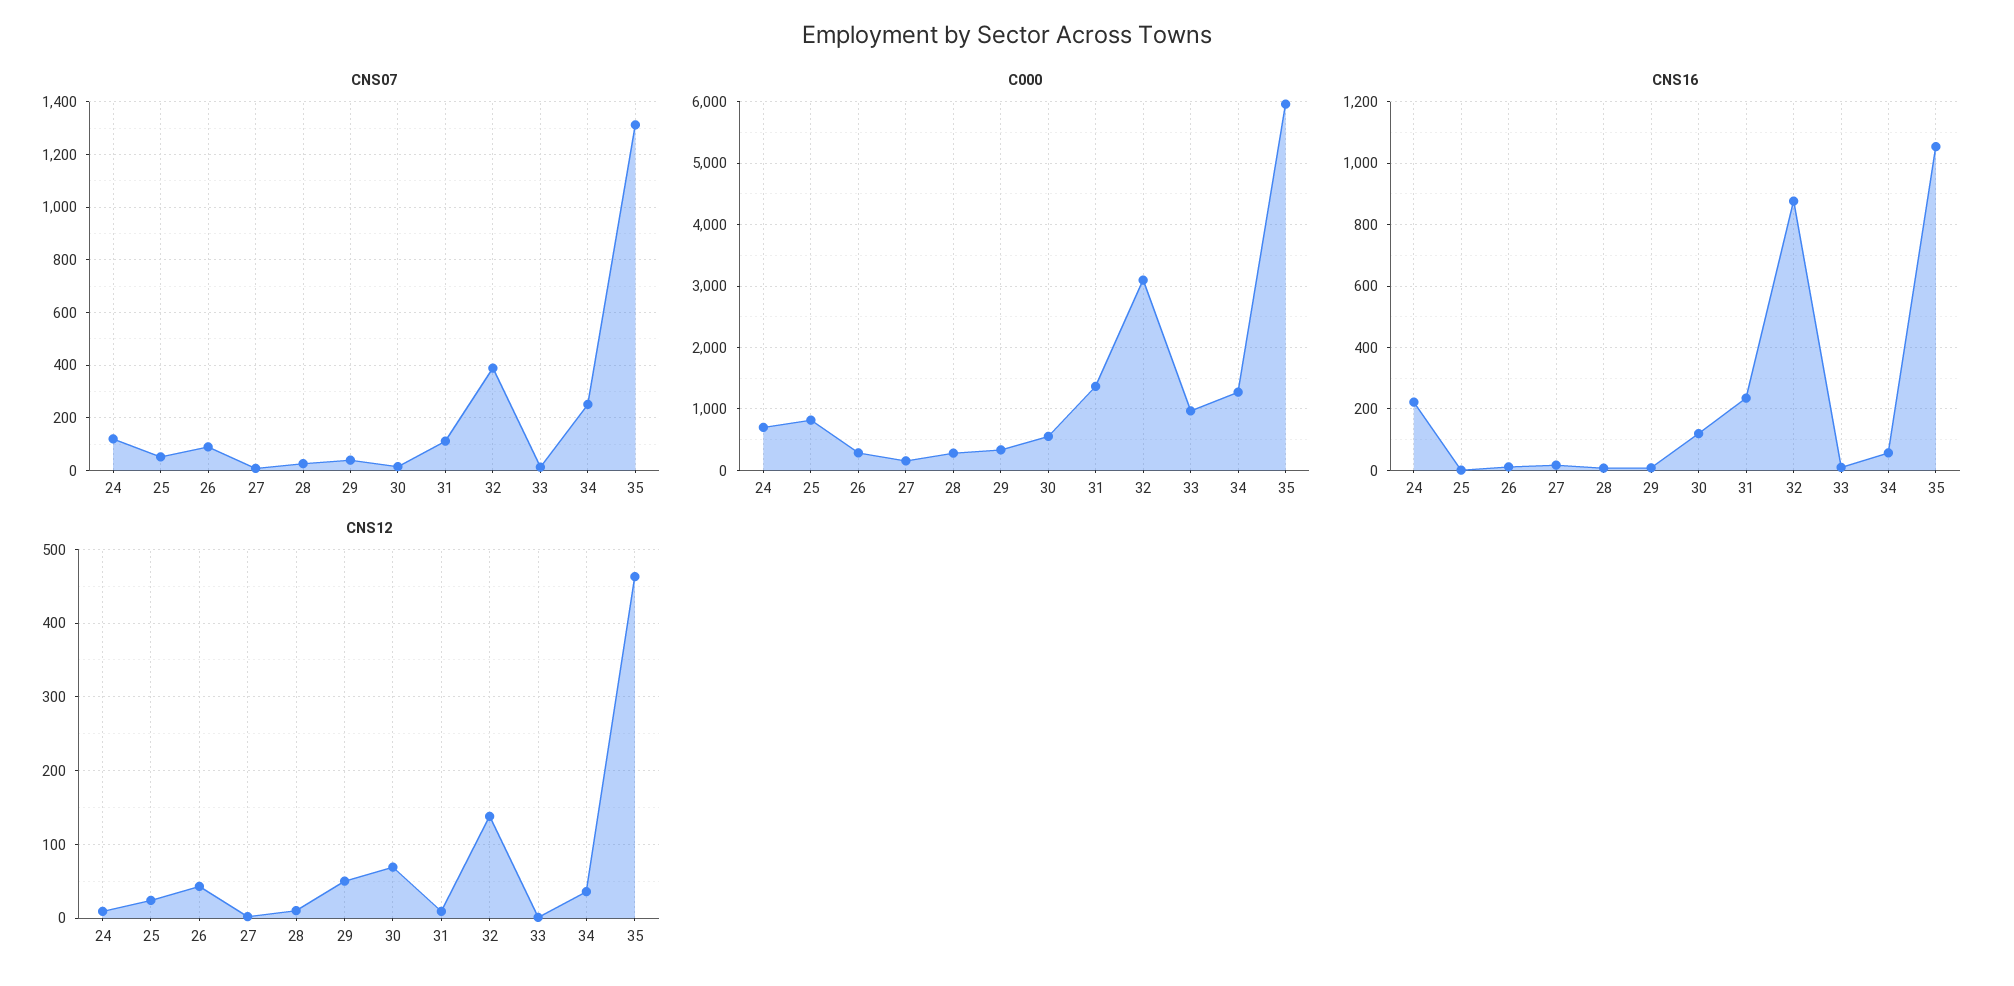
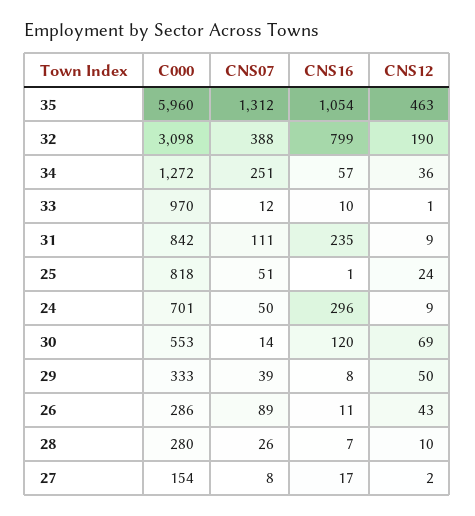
  {
    "CNS07": {
-     "24": 125,
+     "24": 50,
      "25": 51,
      "26": 89,
      "27": 8,
      "28": 26,
      "29": 39,
      "30": 14,
      "31": 111,
      "32": 388,
      "33": 12,
      "34": 251,
      "35": 1312
    },
    "C000": {
      "24": 701,
      "25": 818,
      "26": 286,
      "27": 154,
      "28": 280,
      "29": 333,
      "30": 553,
-     "31": 1400,
+     "31": 842,
      "32": 3098,
      "33": 970,
      "34": 1272,
      "35": 5960
    },
    "CNS16": {
-     "24": 220,
+     "24": 296,
      "25": 1,
      "26": 11,
      "27": 17,
      "28": 7,
      "29": 8,
      "30": 120,
      "31": 235,
-     "32": 880,
+     "32": 799,
      "33": 10,
      "34": 57,
      "35": 1054
    },
    "CNS12": {
      "24": 9,
      "25": 24,
      "26": 43,
      "27": 2,
      "28": 10,
      "29": 50,
      "30": 69,
      "31": 9,
-     "32": 140,
+     "32": 190,
      "33": 1,
      "34": 36,
      "35": 463
    }
  }

